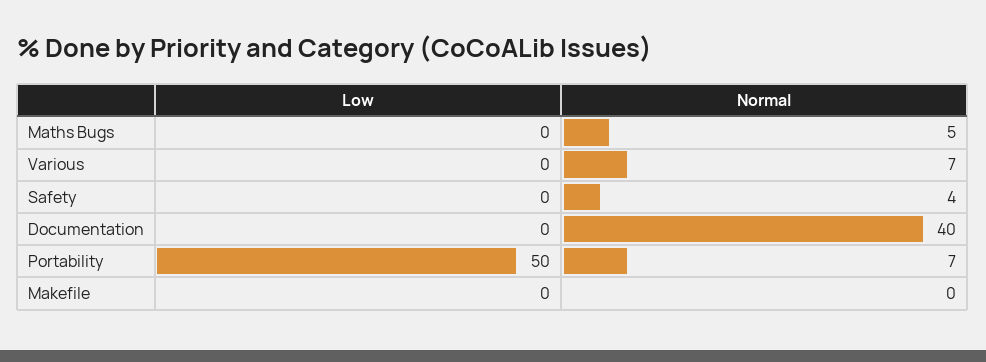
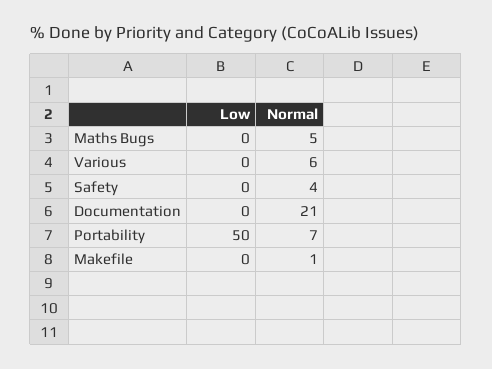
  {
    "Low": {
      "Maths Bugs": 0,
      "Various": 0,
      "Safety": 0,
      "Documentation": 0,
      "Portability": 50,
      "Makefile": 0
    },
    "Normal": {
      "Maths Bugs": 5,
-     "Various": 7,
+     "Various": 6,
      "Safety": 4,
-     "Documentation": 40,
+     "Documentation": 21,
      "Portability": 7,
-     "Makefile": 0
+     "Makefile": 1
    }
  }

